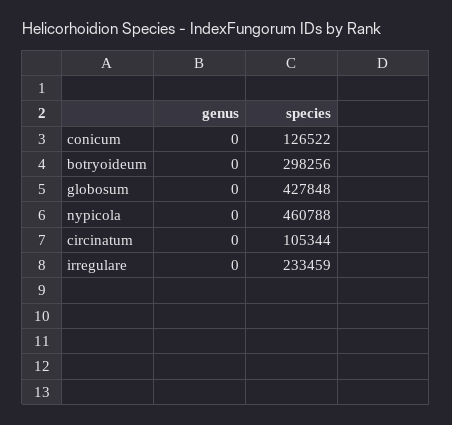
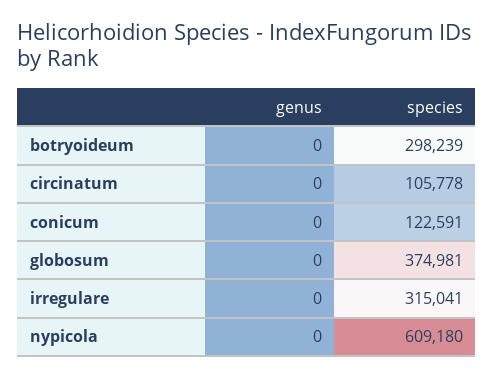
  {
    "genus": {
      "conicum": 0,
      "botryoideum": 0,
      "globosum": 0,
      "nypicola": 0,
      "circinatum": 0,
      "irregulare": 0
    },
    "species": {
-     "conicum": 126522,
+     "conicum": 122591,
-     "botryoideum": 298256,
+     "botryoideum": 298239,
-     "globosum": 427848,
+     "globosum": 374981,
-     "nypicola": 460788,
+     "nypicola": 609180,
-     "circinatum": 105344,
+     "circinatum": 105778,
-     "irregulare": 233459
+     "irregulare": 315041
    }
  }

